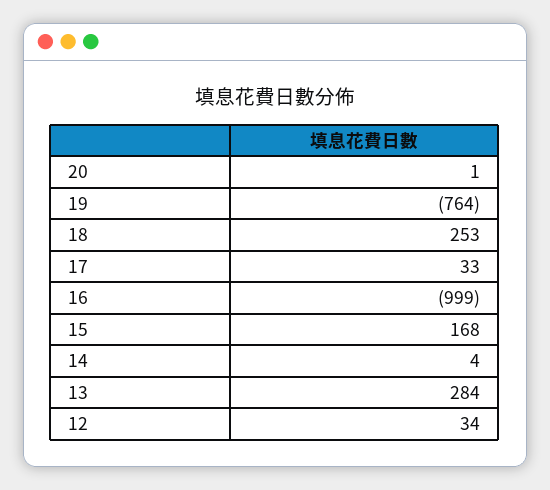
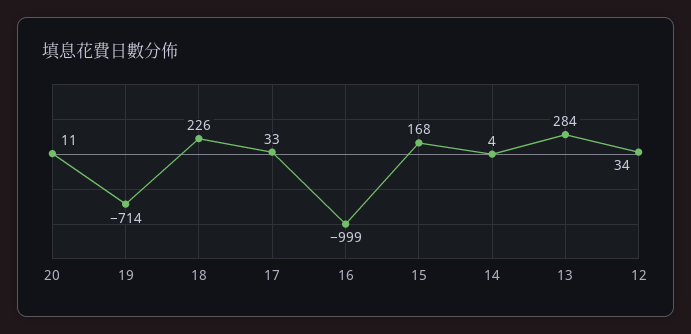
  {
-   "20": 1,
+   "20": 11,
-   "19": -764,
+   "19": -714,
-   "18": 253,
+   "18": 226,
    "17": 33,
    "16": -999,
    "15": 168,
    "14": 4,
    "13": 284,
    "12": 34
  }

